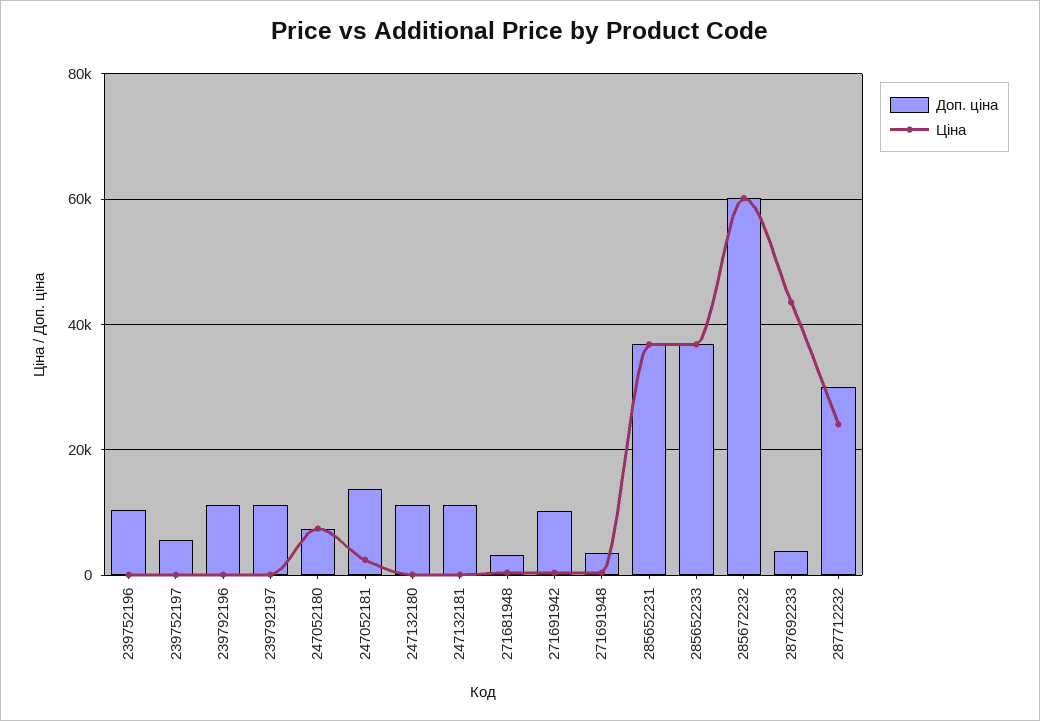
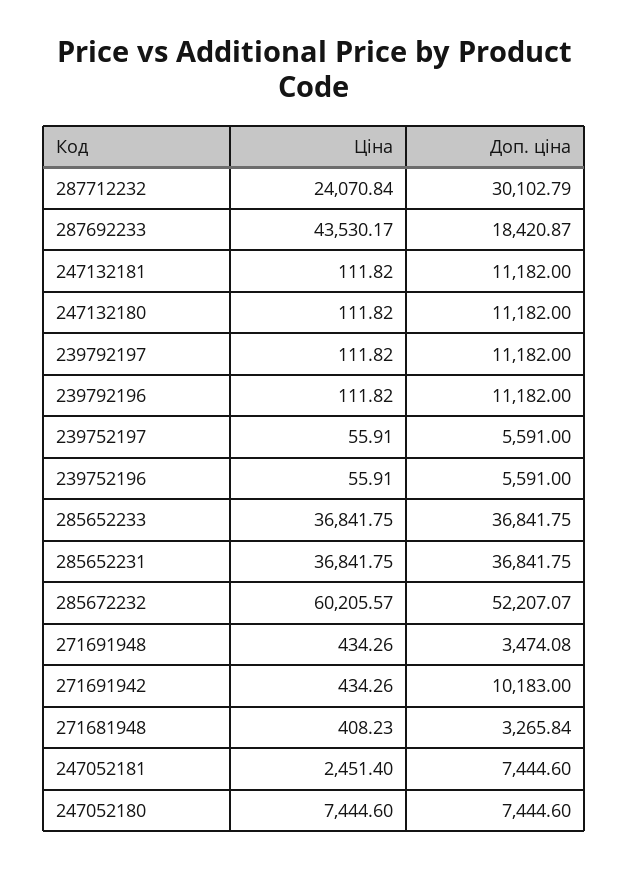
  {
    "Доп. ціна": {
-     "239752196": 10000,
+     "239752196": 5591,
      "239752197": 5591,
      "239792196": 11182,
      "239792197": 11182,
      "247052180": 7444.6,
-     "247052181": 14000,
+     "247052181": 7444.6,
      "247132180": 11182,
      "247132181": 11182,
      "271681948": 3265.84,
      "271691942": 10183,
      "271691948": 3474.08,
      "285652231": 36841.75,
      "285652233": 36841.75,
-     "285672232": 60000,
+     "285672232": 52207.07,
-     "287692233": 4000,
+     "287692233": 18420.87,
      "287712232": 30102.79
    },
    "Ціна": {
      "239752196": 55.91,
      "239752197": 55.91,
      "239792196": 111.82,
      "239792197": 111.82,
      "247052180": 7444.6,
      "247052181": 2451.4,
      "247132180": 111.82,
      "247132181": 111.82,
      "271681948": 408.23,
      "271691942": 434.26,
      "271691948": 434.26,
      "285652231": 36841.75,
      "285652233": 36841.75,
      "285672232": 60205.57,
      "287692233": 43530.17,
      "287712232": 24070.84
    }
  }

